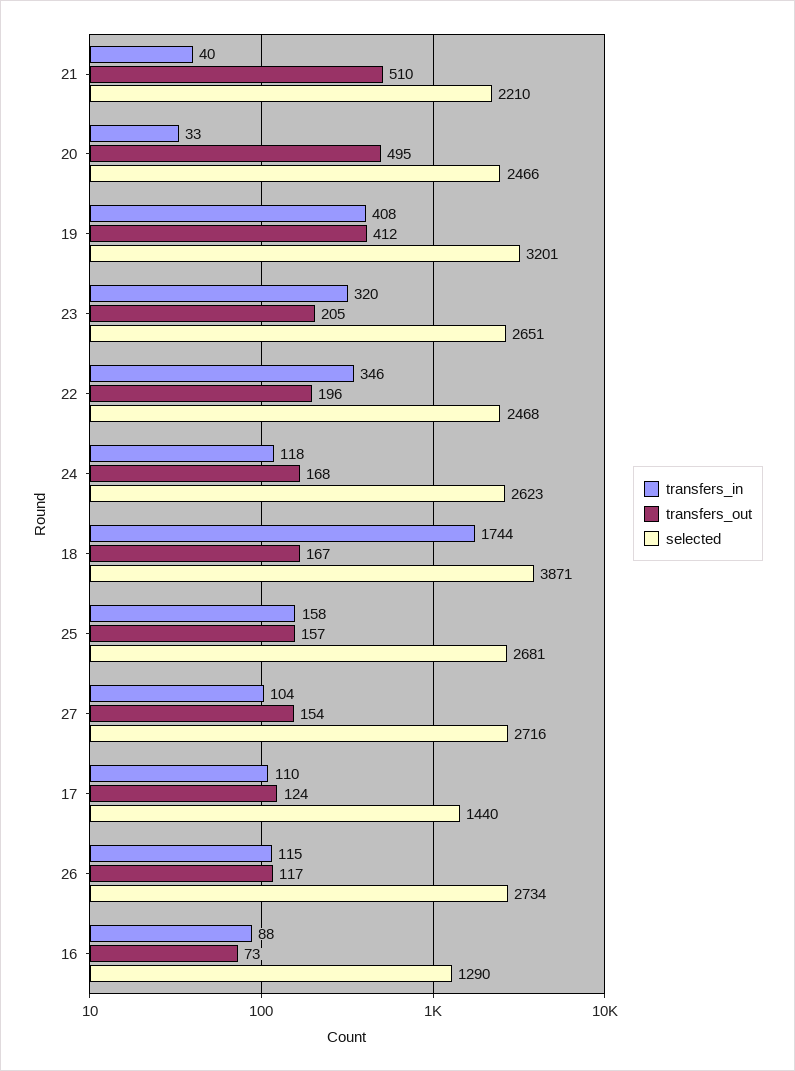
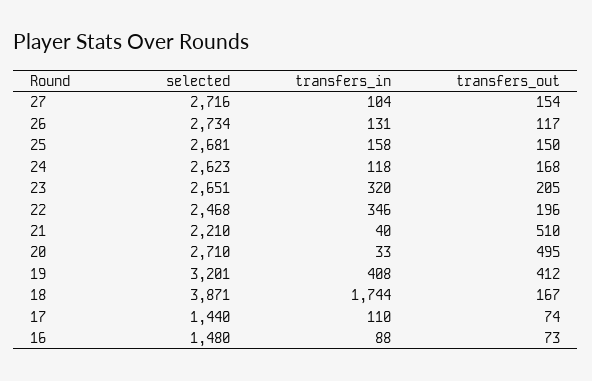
  {
    "transfers_in": {
      "21": 40,
      "20": 33,
      "19": 408,
      "23": 320,
      "22": 346,
      "24": 118,
      "18": 1744,
      "25": 158,
      "27": 104,
      "17": 110,
-     "26": 115,
+     "26": 131,
      "16": 88
    },
    "transfers_out": {
      "21": 510,
      "20": 495,
      "19": 412,
      "23": 205,
      "22": 196,
      "24": 168,
      "18": 167,
-     "25": 157,
+     "25": 150,
      "27": 154,
-     "17": 124,
+     "17": 74,
      "26": 117,
      "16": 73
    },
    "selected": {
      "21": 2210,
-     "20": 2466,
+     "20": 2710,
      "19": 3201,
      "23": 2651,
      "22": 2468,
      "24": 2623,
      "18": 3871,
      "25": 2681,
      "27": 2716,
      "17": 1440,
      "26": 2734,
-     "16": 1290
+     "16": 1480
    }
  }

